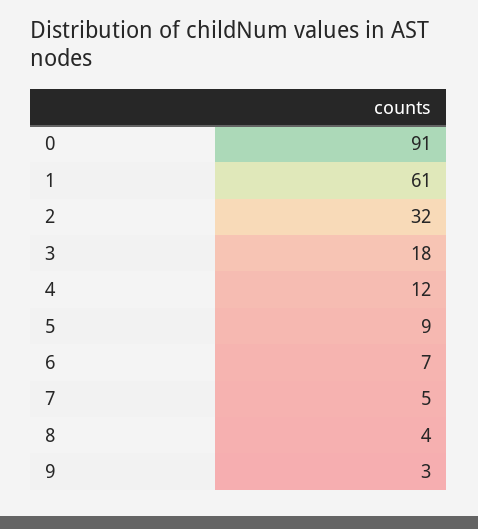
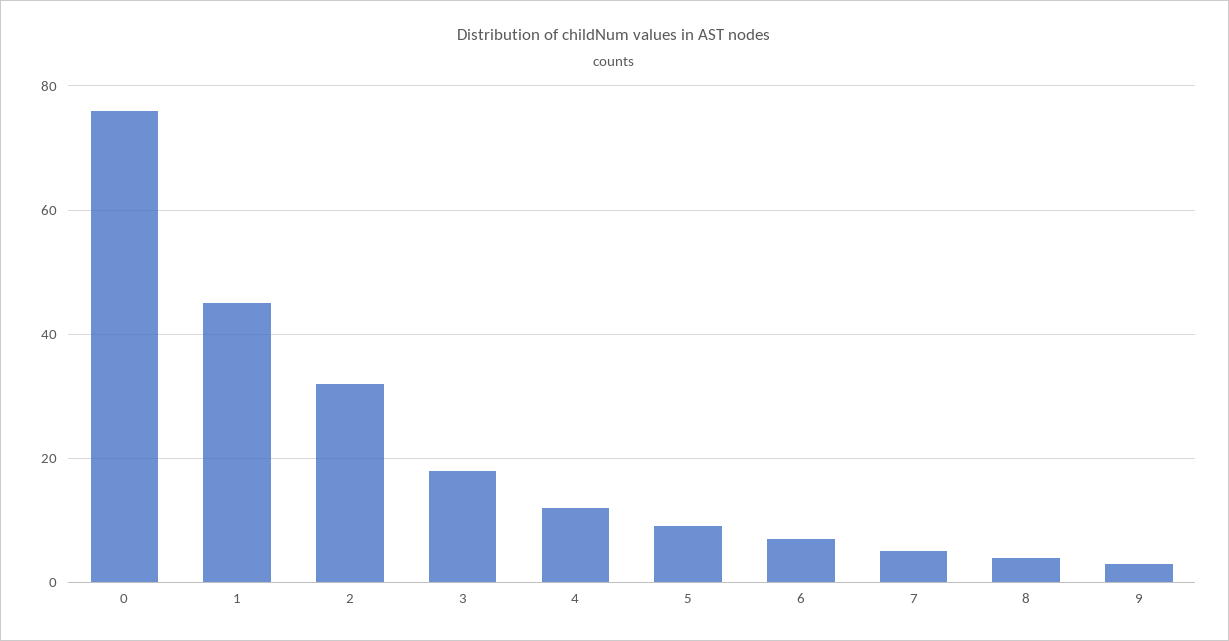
  {
-   "0": 91,
+   "0": 75,
-   "1": 61,
+   "1": 45,
    "2": 32,
    "3": 18,
    "4": 12,
    "5": 9,
    "6": 7,
    "7": 5,
    "8": 4,
    "9": 3
  }

